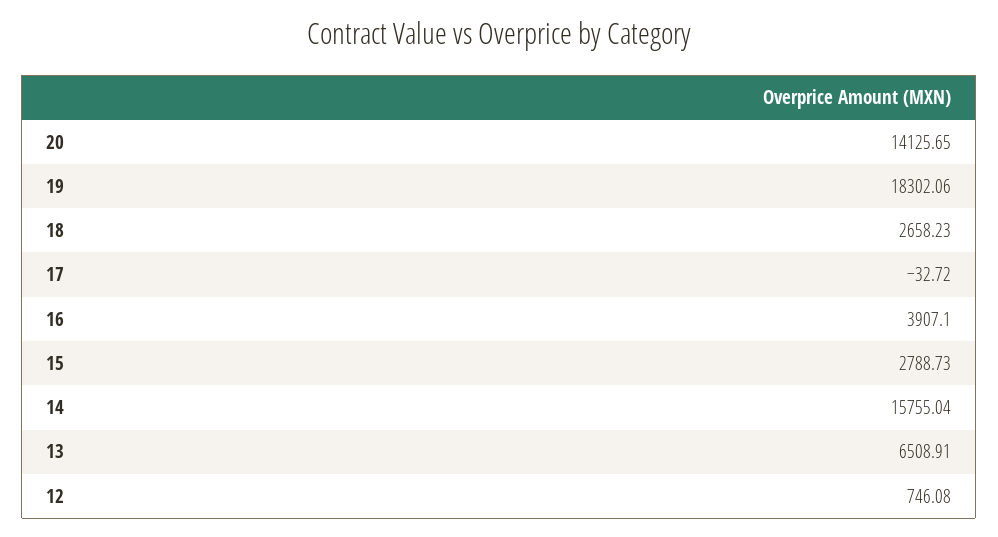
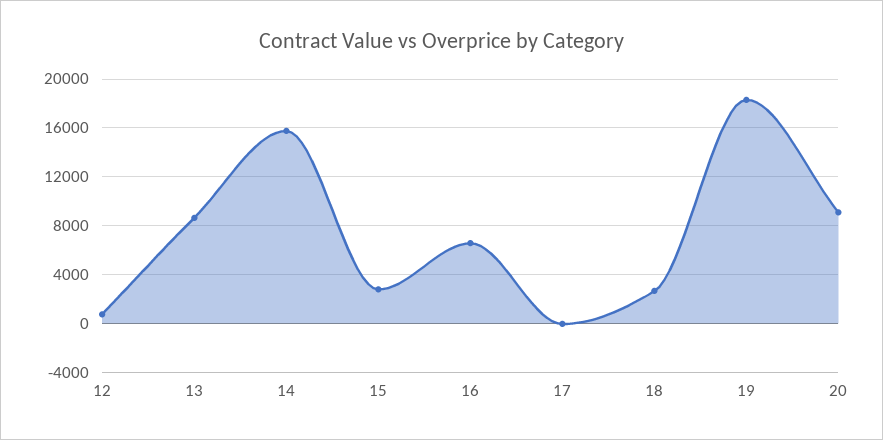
  {
-   "20": 14125.65,
+   "20": 9000,
    "19": 18302.06,
    "18": 2658.23,
    "17": -32.72,
-   "16": 3907.1,
+   "16": 6500,
    "15": 2788.73,
    "14": 15755.04,
-   "13": 6508.91,
+   "13": 8500,
    "12": 746.08
  }

